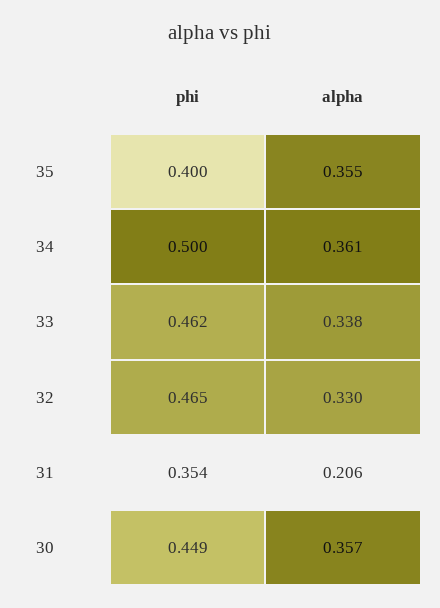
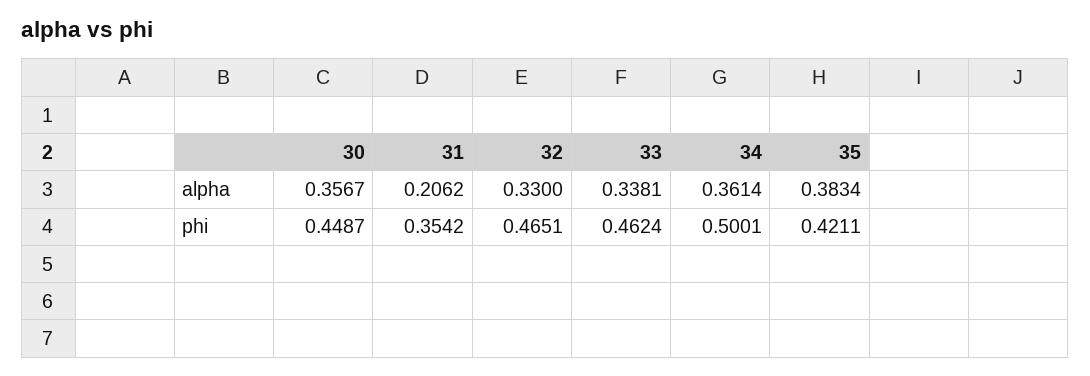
  {
    "phi": {
-     "35": 0.4,
+     "35": 0.4211,
      "34": 0.5001,
      "33": 0.4624,
      "32": 0.4651,
      "31": 0.3542,
      "30": 0.4487
    },
    "alpha": {
-     "35": 0.355,
+     "35": 0.3834,
      "34": 0.3614,
      "33": 0.3381,
      "32": 0.33,
      "31": 0.2062,
      "30": 0.3567
    }
  }

